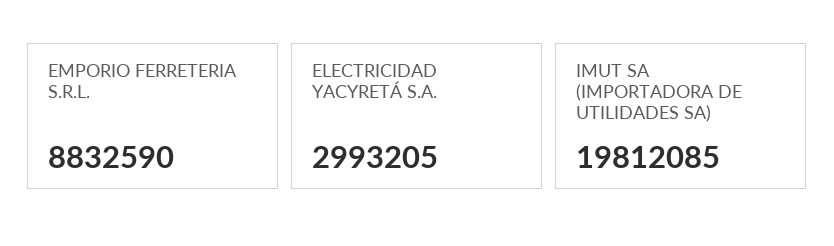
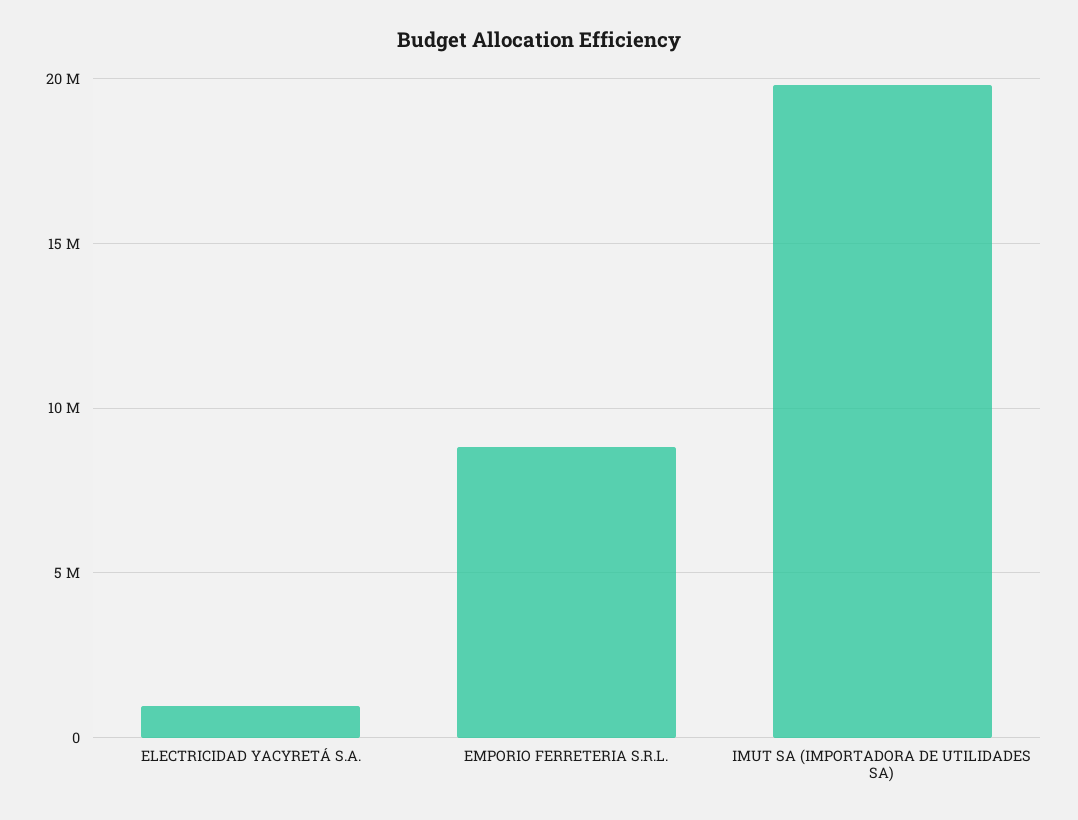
  {
    "EMPORIO FERRETERIA S.R.L.": 8832590,
-   "ELECTRICIDAD YACYRETÁ S.A.": 2993205,
+   "ELECTRICIDAD YACYRETÁ S.A.": 1000000,
    "IMUT SA (IMPORTADORA DE UTILIDADES SA)": 19812085
  }

